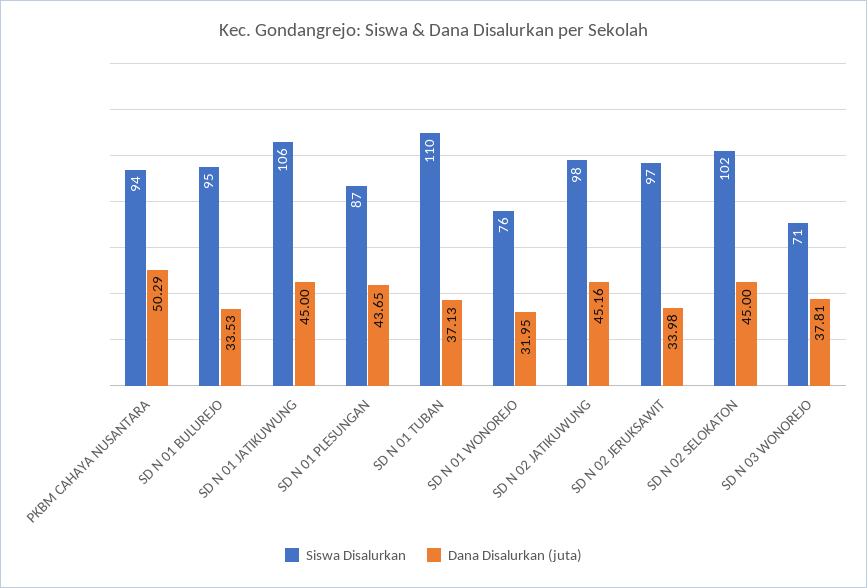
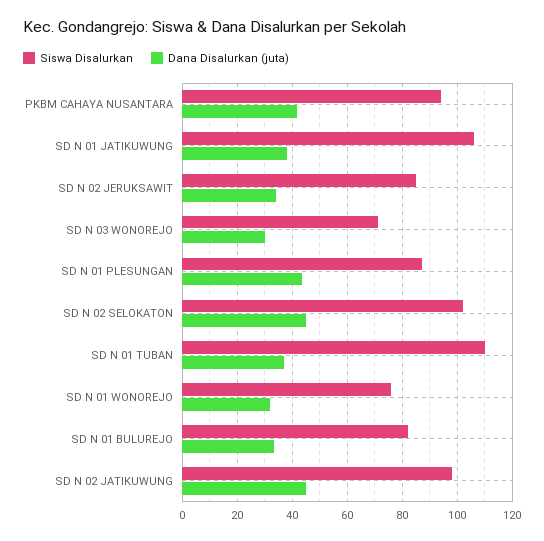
  {
    "Siswa Disalurkan": {
      "PKBM CAHAYA NUSANTARA": 94,
-     "SD N 01 BULUREJO": 95,
+     "SD N 01 BULUREJO": 82.5,
      "SD N 01 JATIKUWUNG": 106,
      "SD N 01 PLESUNGAN": 87,
      "SD N 01 TUBAN": 110,
      "SD N 01 WONOREJO": 76,
      "SD N 02 JATIKUWUNG": 98,
-     "SD N 02 JERUKSAWIT": 97,
+     "SD N 02 JERUKSAWIT": 85,
      "SD N 02 SELOKATON": 102,
      "SD N 03 WONOREJO": 71
    },
    "Dana Disalurkan (juta)": {
-     "PKBM CAHAYA NUSANTARA": 50.29,
+     "PKBM CAHAYA NUSANTARA": 42.5,
      "SD N 01 BULUREJO": 33.53,
-     "SD N 01 JATIKUWUNG": 45,
+     "SD N 01 JATIKUWUNG": 37.5,
      "SD N 01 PLESUNGAN": 43.65,
      "SD N 01 TUBAN": 37.13,
      "SD N 01 WONOREJO": 31.95,
      "SD N 02 JATIKUWUNG": 45.16,
      "SD N 02 JERUKSAWIT": 33.98,
      "SD N 02 SELOKATON": 45,
-     "SD N 03 WONOREJO": 37.81
+     "SD N 03 WONOREJO": 30
    }
  }

